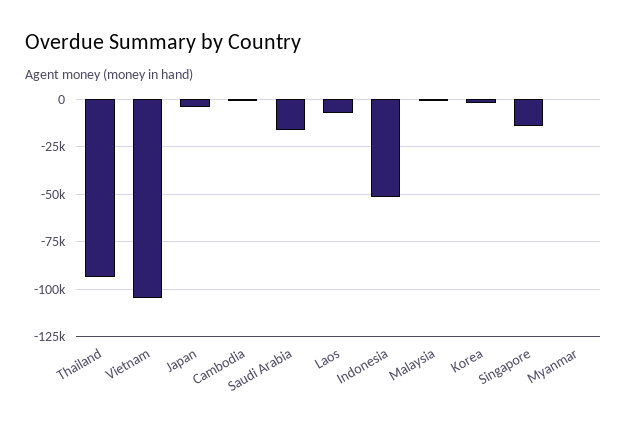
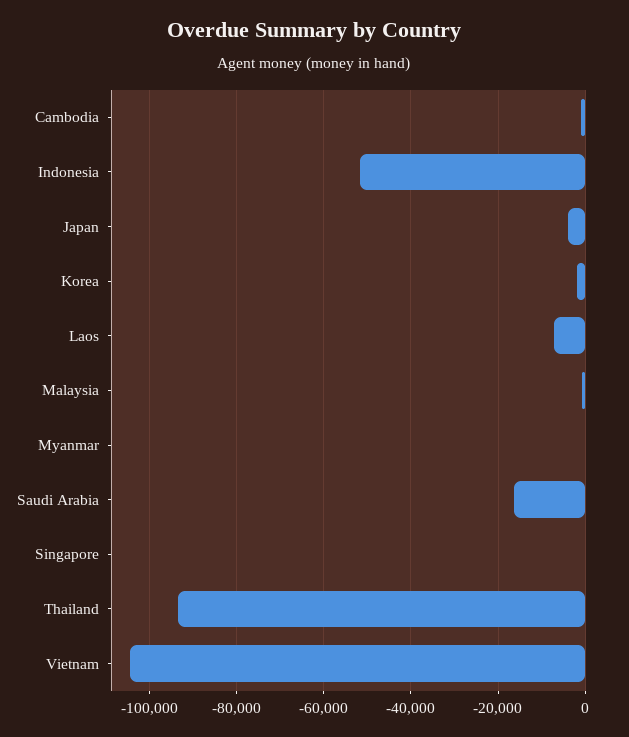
  {
    "Thailand": -94000,
    "Vietnam": -104000,
    "Japan": -4000,
    "Cambodia": 0,
    "Saudi Arabia": -16000,
    "Laos": -8000,
    "Indonesia": -52000,
    "Malaysia": 0,
    "Korea": -2000,
-   "Singapore": -15000,
+   "Singapore": 0,
    "Myanmar": 0
  }

